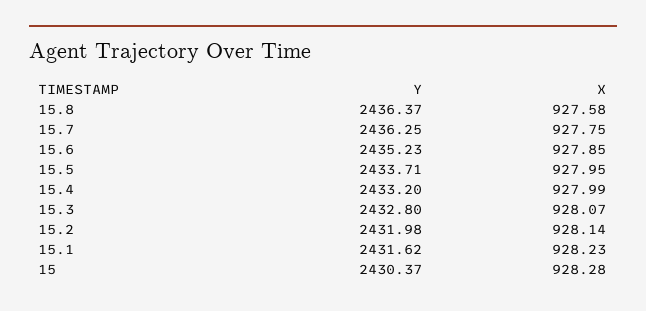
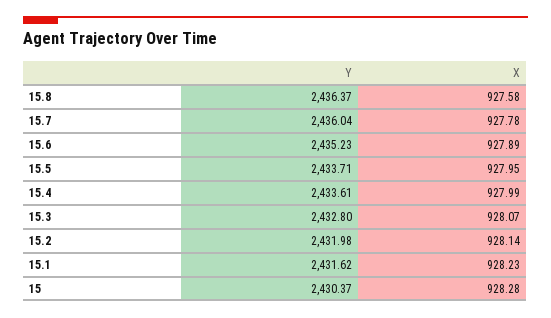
  {
    "Y": {
      "15.8": 2436.37,
-     "15.7": 2436.25,
+     "15.7": 2436.04,
      "15.6": 2435.23,
      "15.5": 2433.71,
-     "15.4": 2433.2,
+     "15.4": 2433.61,
      "15.3": 2432.8,
      "15.2": 2431.98,
      "15.1": 2431.62,
      "15": 2430.37
    },
    "X": {
      "15.8": 927.58,
-     "15.7": 927.75,
+     "15.7": 927.78,
-     "15.6": 927.85,
+     "15.6": 927.89,
      "15.5": 927.95,
      "15.4": 927.99,
      "15.3": 928.07,
      "15.2": 928.14,
      "15.1": 928.23,
      "15": 928.28
    }
  }

